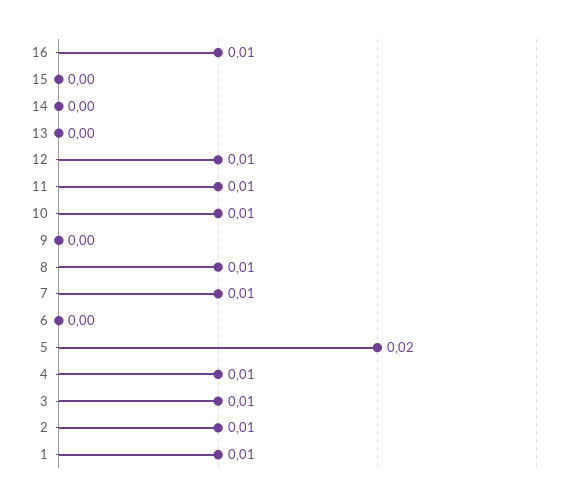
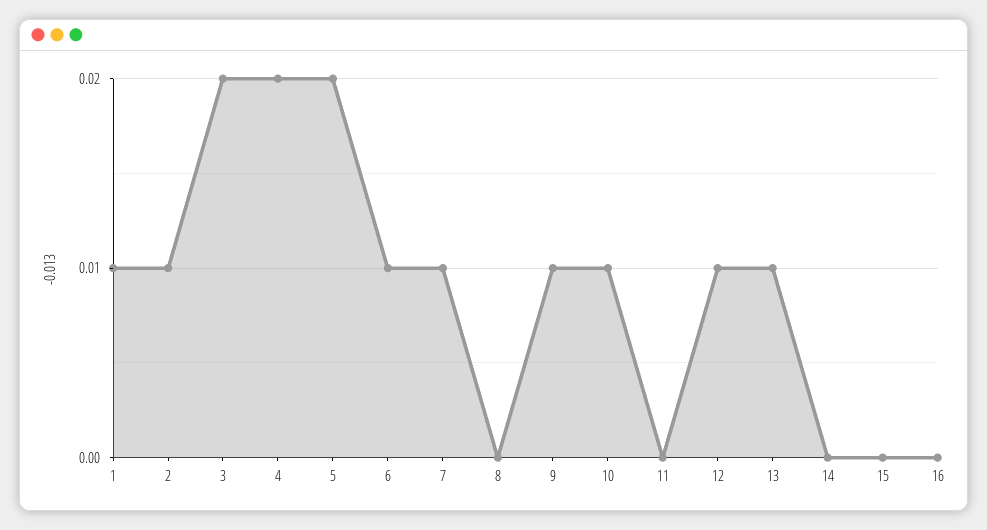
  {
-   "16": 0.01,
+   "16": 0,
    "15": 0,
    "14": 0,
-   "13": 0,
+   "13": 0.01,
    "12": 0.01,
-   "11": 0.01,
+   "11": 0,
    "10": 0.01,
-   "9": 0,
+   "9": 0.01,
-   "8": 0.01,
+   "8": 0,
    "7": 0.01,
-   "6": 0,
+   "6": 0.01,
    "5": 0.02,
-   "4": 0.01,
+   "4": 0.02,
-   "3": 0.01,
+   "3": 0.02,
    "2": 0.01,
    "1": 0.01
  }

